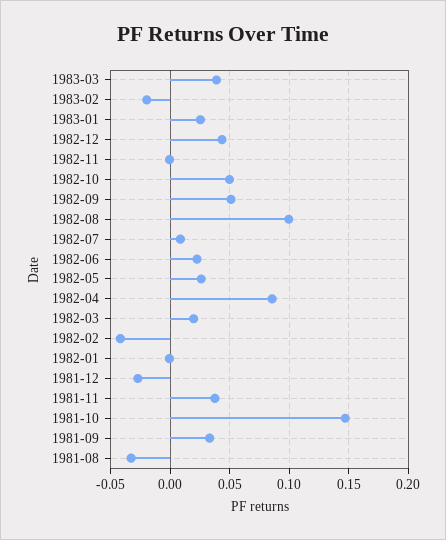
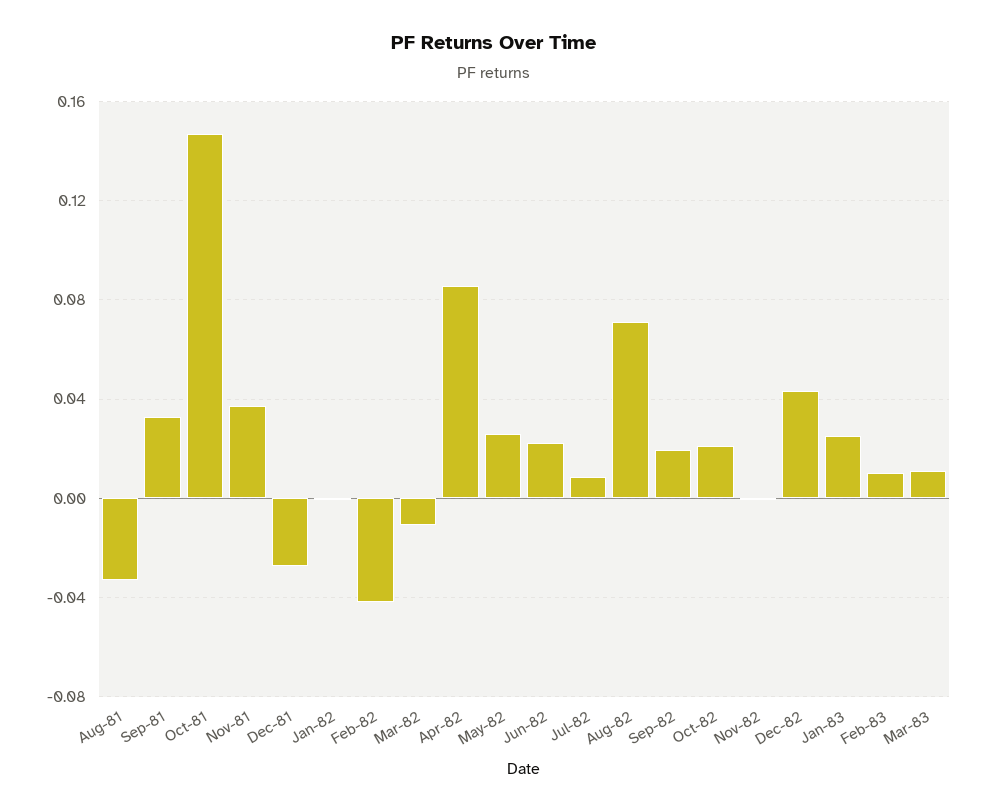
  {
-   "1983-03": 0.04,
+   "1983-03": 0.01,
-   "1983-02": -0.02,
+   "1983-02": 0.01,
    "1983-01": 0.025,
    "1982-12": 0.045,
    "1982-11": 0,
-   "1982-10": 0.05,
+   "1982-10": 0.02,
-   "1982-09": 0.05,
+   "1982-09": 0.02,
-   "1982-08": 0.1,
+   "1982-08": 0.07,
    "1982-07": 0.01,
    "1982-06": 0.02,
    "1982-05": 0.025,
    "1982-04": 0.085,
-   "1982-03": 0.02,
+   "1982-03": -0.01,
    "1982-02": -0.04,
    "1982-01": 0,
    "1981-12": -0.025,
    "1981-11": 0.035,
    "1981-10": 0.145,
    "1981-09": 0.035,
    "1981-08": -0.035
  }

